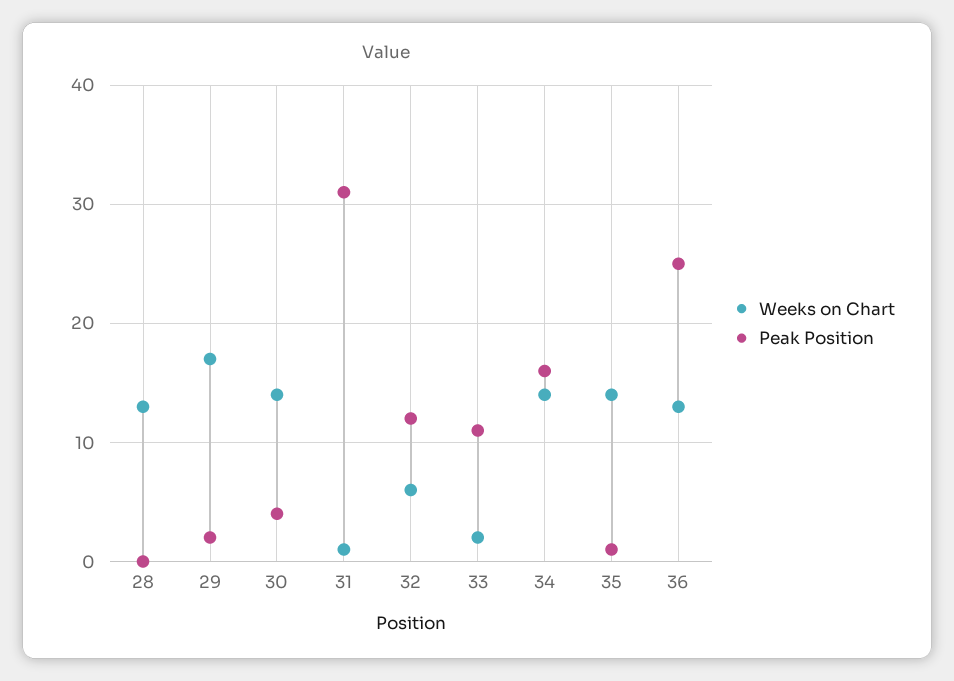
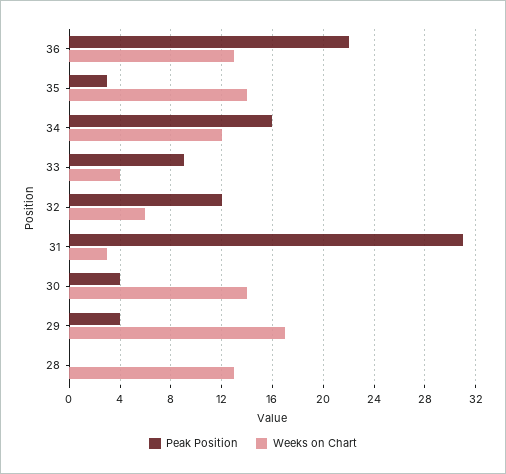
  {
    "Weeks on Chart": {
      "28": 13,
      "29": 17,
      "30": 14,
-     "31": 1,
+     "31": 3,
      "32": 6,
-     "33": 2,
+     "33": 4,
-     "34": 14,
+     "34": 12,
      "35": 14,
      "36": 13
    },
    "Peak Position": {
      "28": 0,
-     "29": 2,
+     "29": 4,
      "30": 4,
      "31": 31,
      "32": 12,
-     "33": 11,
+     "33": 9,
      "34": 16,
-     "35": 1,
+     "35": 3,
-     "36": 25
+     "36": 22
    }
  }

